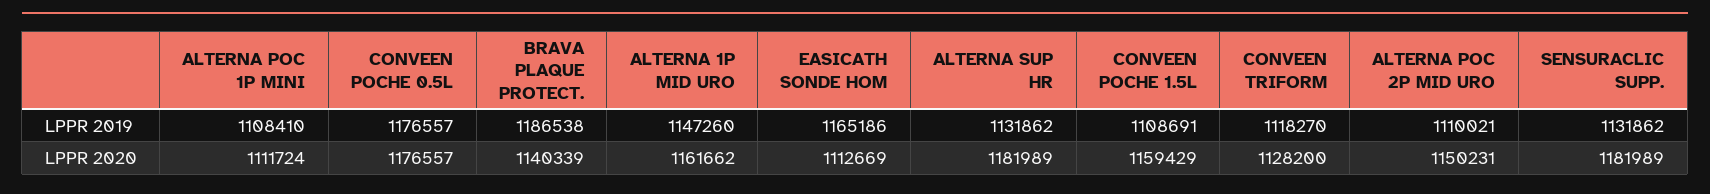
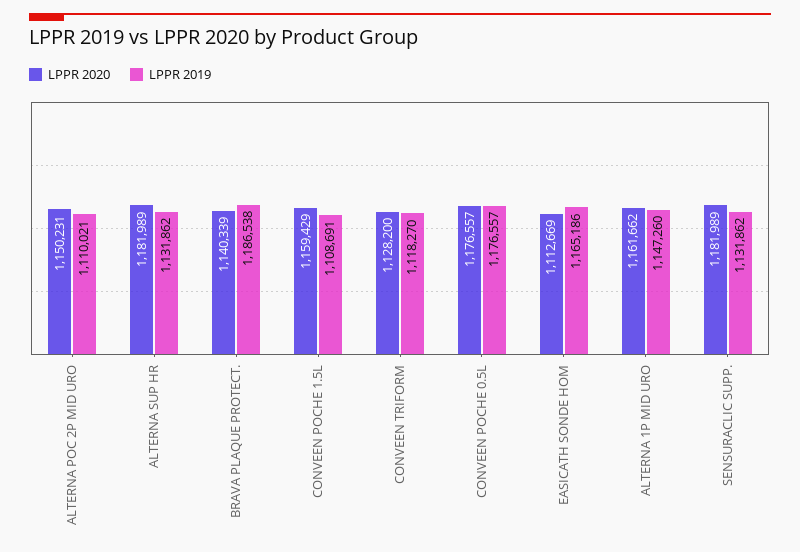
  {
    "LPPR 2019": {
-     "ALTERNA POC 1P MINI": 1108410,
      "CONVEEN POCHE 0.5L": 1176557,
      "BRAVA PLAQUE PROTECT.": 1186538,
      "ALTERNA 1P MID URO": 1147260,
      "EASICATH SONDE HOM": 1165186,
      "ALTERNA SUP HR": 1131862,
      "CONVEEN POCHE 1.5L": 1108691,
      "CONVEEN TRIFORM": 1118270,
      "ALTERNA POC 2P MID URO": 1110021,
      "SENSURACLIC SUPP.": 1131862
    },
    "LPPR 2020": {
-     "ALTERNA POC 1P MINI": 1111724,
      "CONVEEN POCHE 0.5L": 1176557,
      "BRAVA PLAQUE PROTECT.": 1140339,
      "ALTERNA 1P MID URO": 1161662,
      "EASICATH SONDE HOM": 1112669,
      "ALTERNA SUP HR": 1181989,
      "CONVEEN POCHE 1.5L": 1159429,
      "CONVEEN TRIFORM": 1128200,
      "ALTERNA POC 2P MID URO": 1150231,
      "SENSURACLIC SUPP.": 1181989
    }
  }

